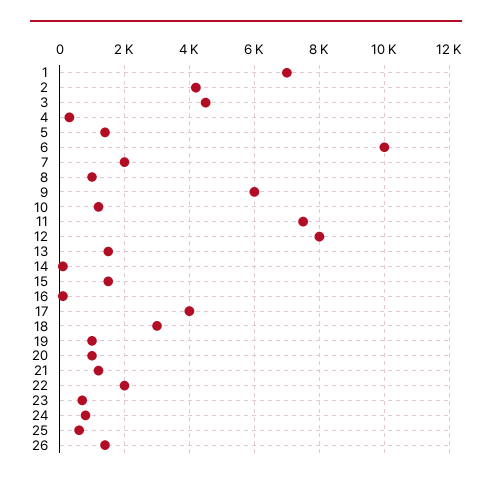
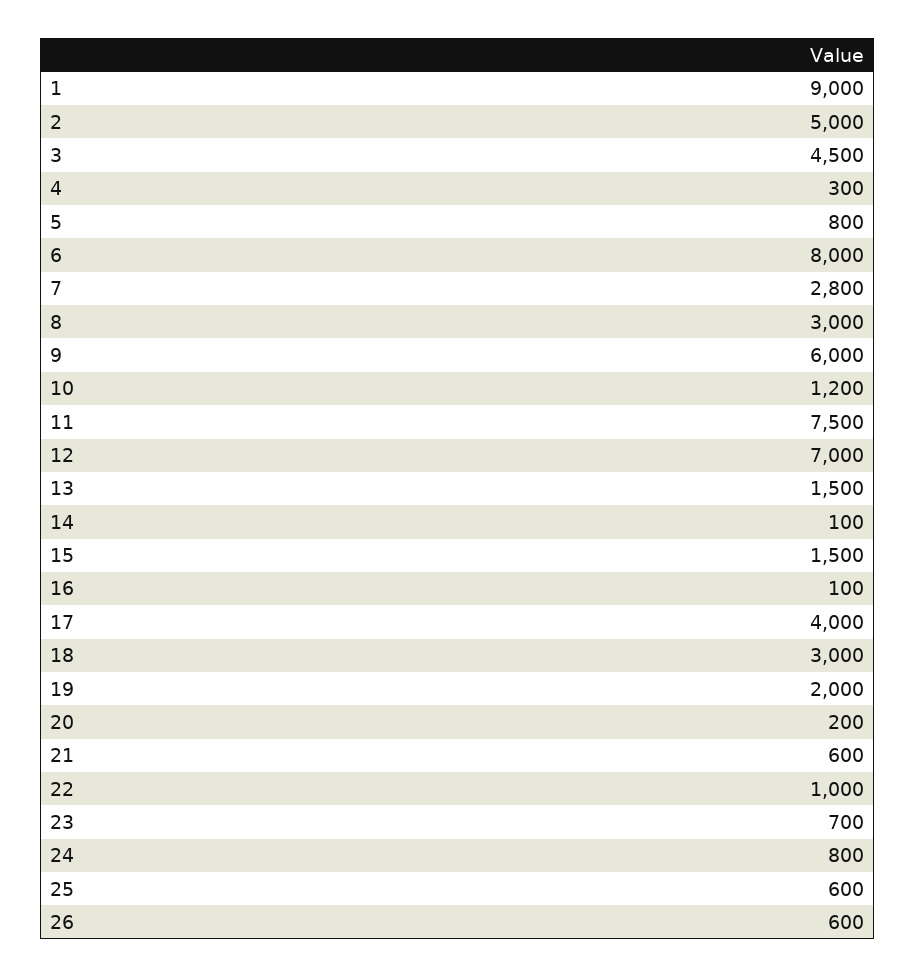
  {
-   "1": 7000,
+   "1": 9000,
-   "2": 4200,
+   "2": 5000,
    "3": 4500,
    "4": 300,
-   "5": 1400,
+   "5": 800,
-   "6": 10000,
+   "6": 8000,
-   "7": 2000,
+   "7": 2800,
-   "8": 1000,
+   "8": 3000,
    "9": 6000,
    "10": 1200,
    "11": 7500,
-   "12": 8000,
+   "12": 7000,
    "13": 1500,
    "14": 100,
    "15": 1500,
    "16": 100,
    "17": 4000,
    "18": 3000,
-   "19": 1000,
+   "19": 2000,
-   "20": 1000,
+   "20": 200,
-   "21": 1200,
+   "21": 600,
-   "22": 2000,
+   "22": 1000,
    "23": 700,
    "24": 800,
    "25": 600,
-   "26": 1400
+   "26": 600
  }

